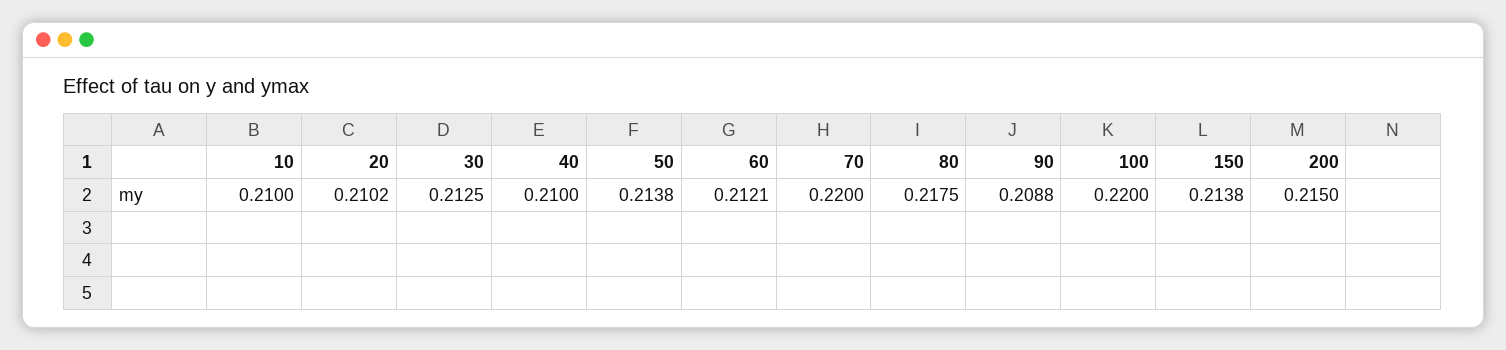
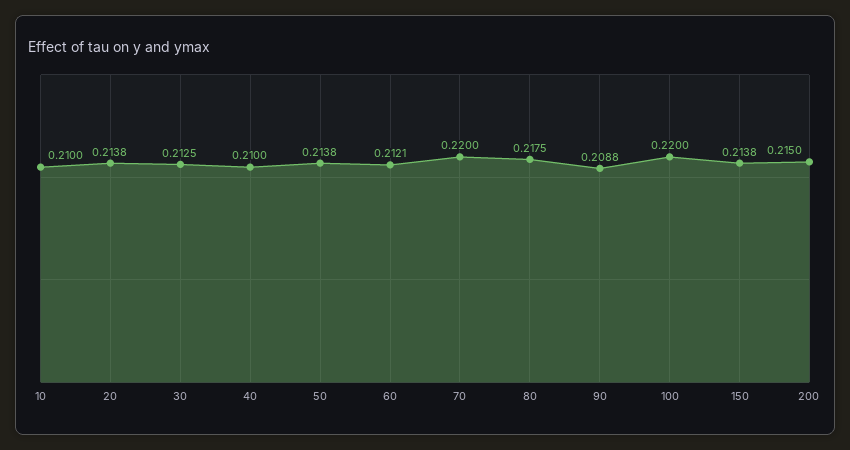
  {
    "10": 0.21,
-   "20": 0.2102,
+   "20": 0.2138,
    "30": 0.2125,
    "40": 0.21,
    "50": 0.2138,
    "60": 0.2121,
    "70": 0.22,
    "80": 0.2175,
    "90": 0.2088,
    "100": 0.22,
    "150": 0.2138,
    "200": 0.215
  }

